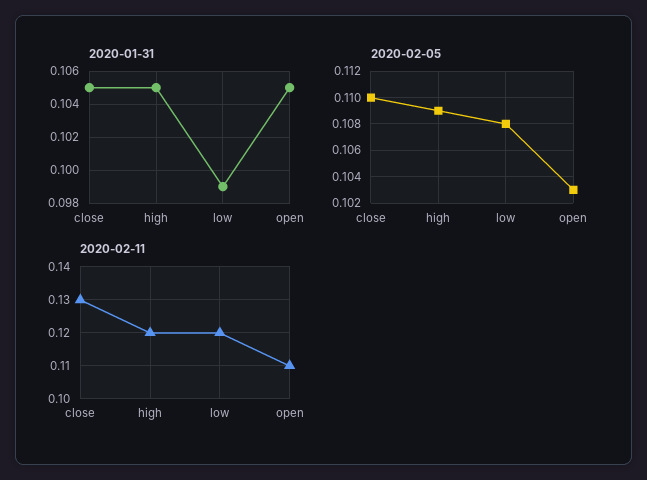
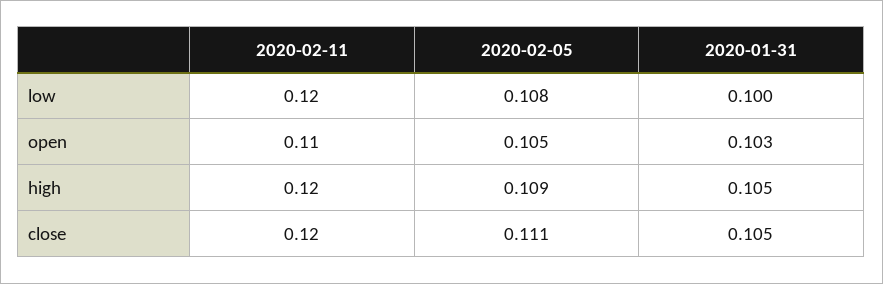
  {
    "2020-01-31": {
      "close": 0.105,
      "high": 0.105,
-     "low": 0.099,
+     "low": 0.1,
-     "open": 0.105
+     "open": 0.103
    },
    "2020-02-05": {
-     "close": 0.11,
+     "close": 0.111,
      "high": 0.109,
      "low": 0.108,
-     "open": 0.103
+     "open": 0.105
    },
    "2020-02-11": {
-     "close": 0.13,
+     "close": 0.12,
      "high": 0.12,
      "low": 0.12,
      "open": 0.11
    }
  }

